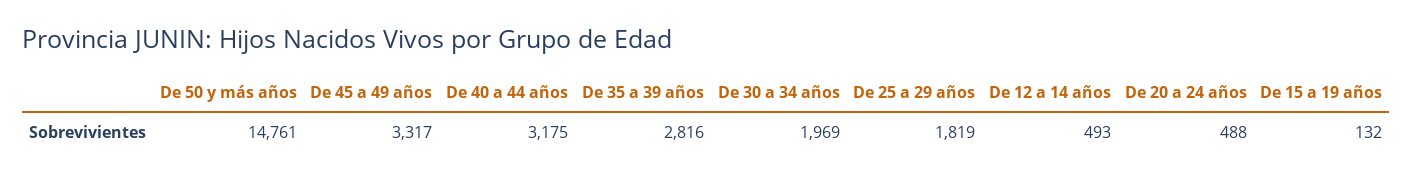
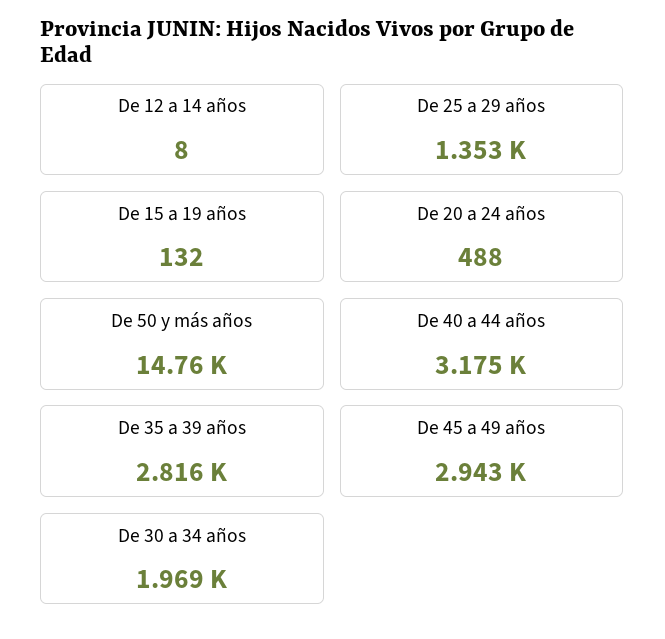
  {
    "De 50 y más años": 14761,
-   "De 45 a 49 años": 3317,
+   "De 45 a 49 años": 2943,
    "De 40 a 44 años": 3175,
    "De 35 a 39 años": 2816,
    "De 30 a 34 años": 1969,
-   "De 25 a 29 años": 1819,
+   "De 25 a 29 años": 1353,
-   "De 12 a 14 años": 493,
+   "De 12 a 14 años": 8,
    "De 20 a 24 años": 488,
    "De 15 a 19 años": 132
  }

